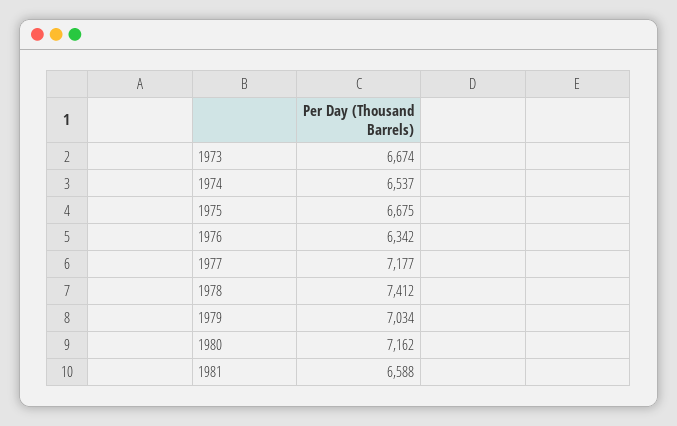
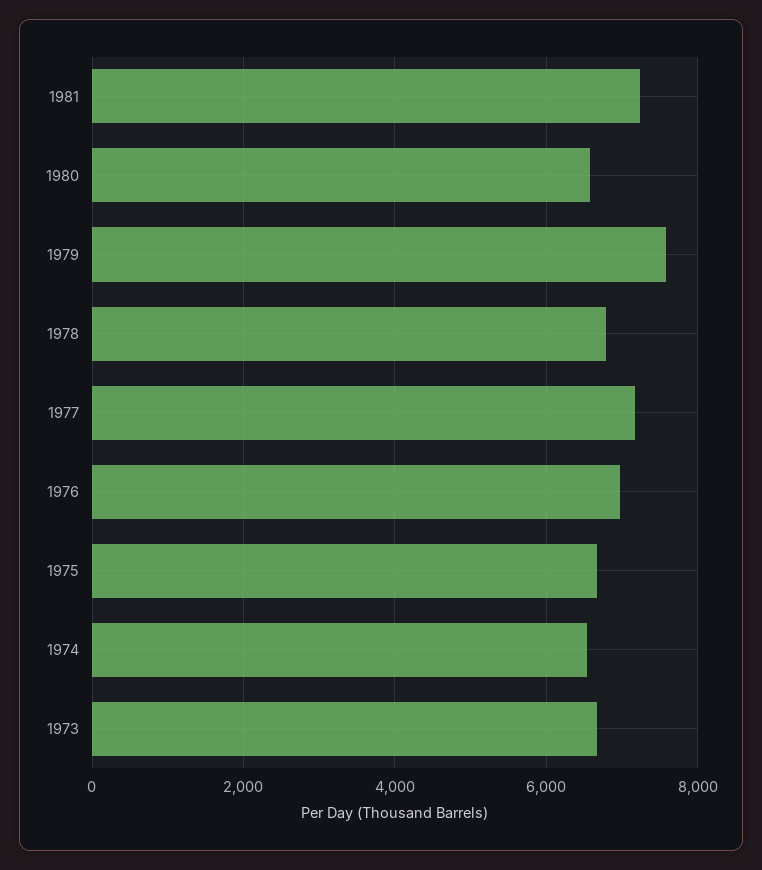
  {
    "1973": 6674,
    "1974": 6537,
    "1975": 6675,
-   "1976": 6342,
+   "1976": 7000,
    "1977": 7177,
-   "1978": 7412,
+   "1978": 6800,
-   "1979": 7034,
+   "1979": 7600,
-   "1980": 7162,
+   "1980": 6600,
-   "1981": 6588
+   "1981": 7200
  }

